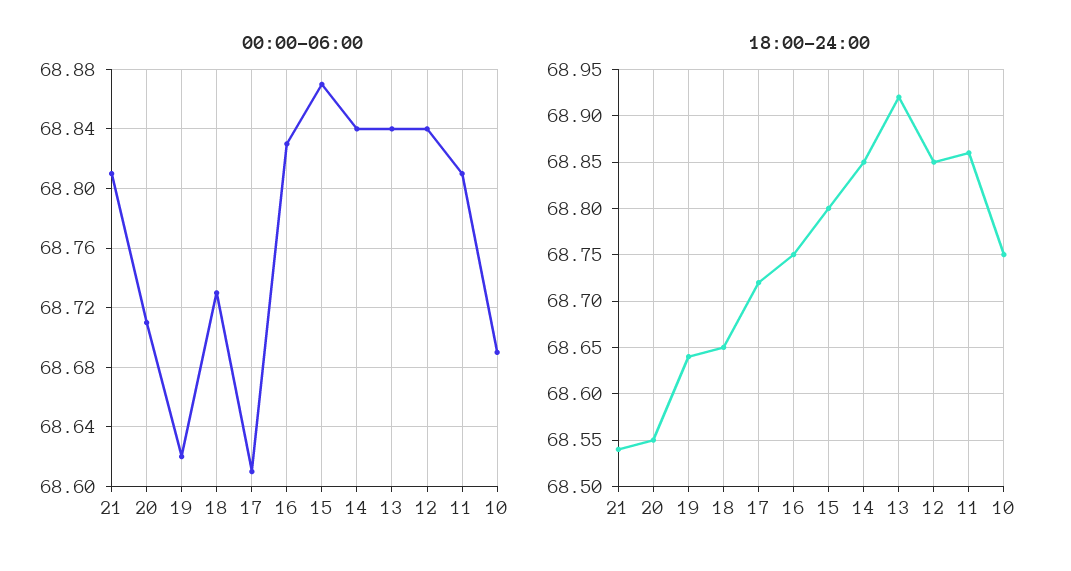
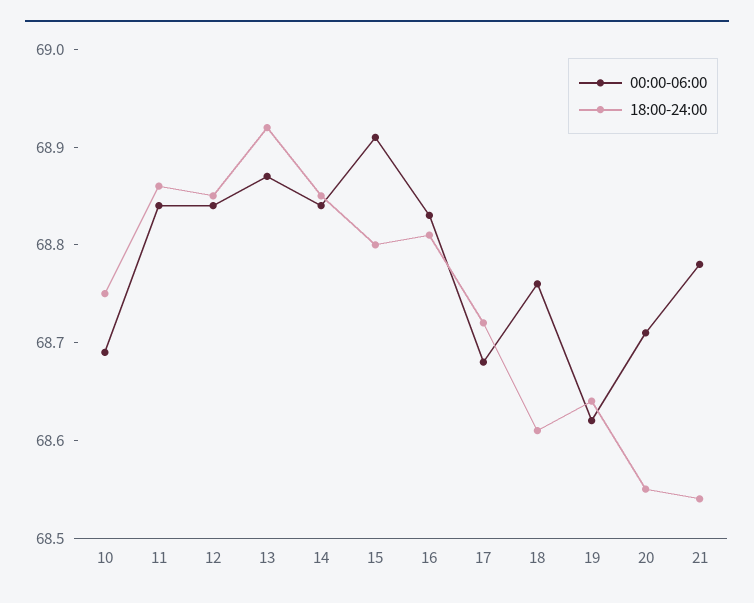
  {
    "00:00-06:00": {
-     "21": 68.81,
+     "21": 68.78,
      "20": 68.71,
      "19": 68.62,
-     "18": 68.73,
+     "18": 68.76,
-     "17": 68.61,
+     "17": 68.68,
      "16": 68.83,
-     "15": 68.87,
+     "15": 68.91,
      "14": 68.84,
-     "13": 68.84,
+     "13": 68.87,
      "12": 68.84,
-     "11": 68.81,
+     "11": 68.84,
      "10": 68.69
    },
    "18:00-24:00": {
      "21": 68.54,
      "20": 68.55,
      "19": 68.64,
-     "18": 68.65,
+     "18": 68.61,
      "17": 68.72,
-     "16": 68.75,
+     "16": 68.81,
      "15": 68.8,
      "14": 68.85,
      "13": 68.92,
      "12": 68.85,
      "11": 68.86,
      "10": 68.75
    }
  }

